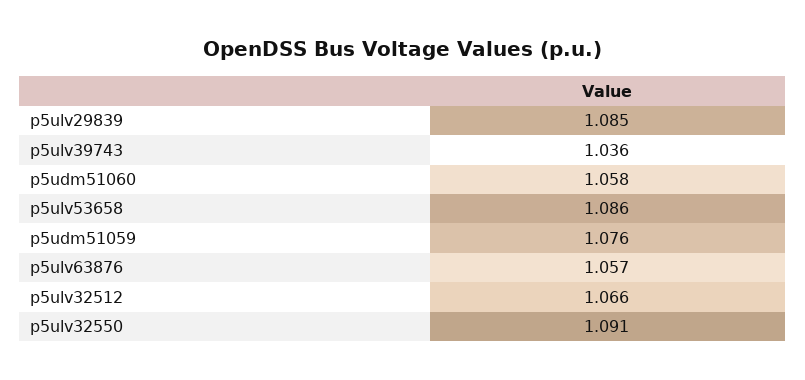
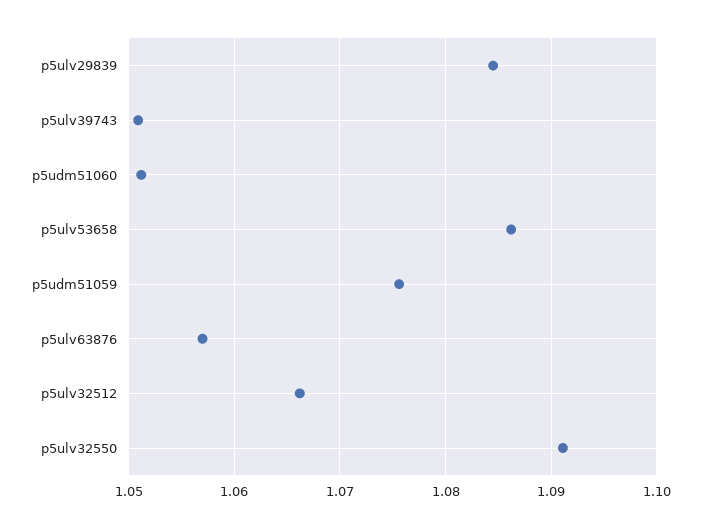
  {
    "p5ulv29839": 1.085,
-   "p5ulv39743": 1.036,
+   "p5ulv39743": 1.051,
-   "p5udm51060": 1.058,
+   "p5udm51060": 1.051,
    "p5ulv53658": 1.086,
    "p5udm51059": 1.076,
    "p5ulv63876": 1.057,
    "p5ulv32512": 1.066,
    "p5ulv32550": 1.091
  }

